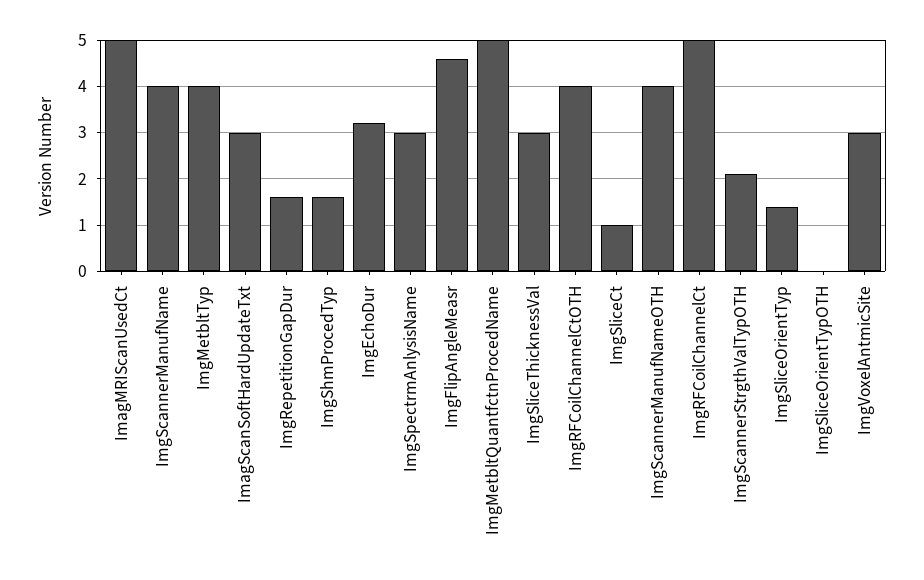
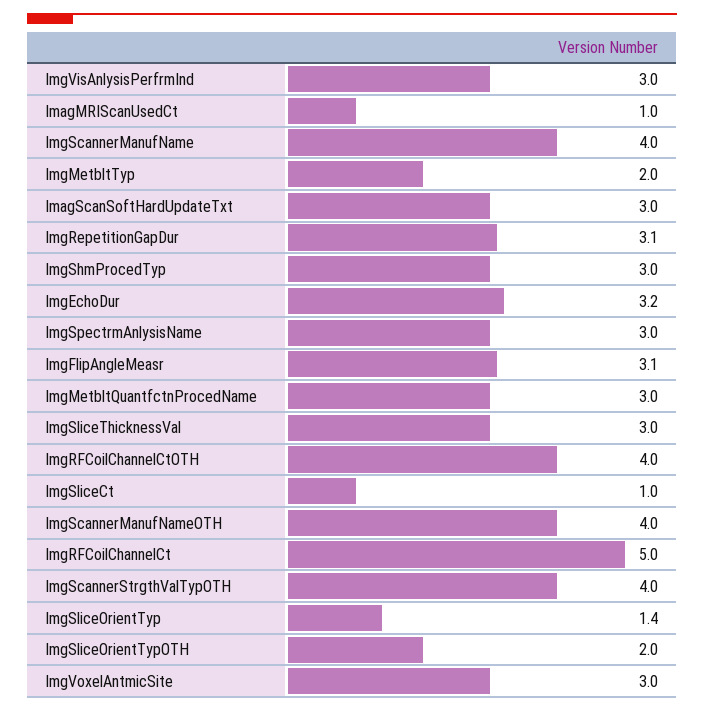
  {
-   "ImagMRIScanUsedCt": 5,
+   "ImagMRIScanUsedCt": 1,
    "ImgScannerManufName": 4,
-   "ImgMetbltTyp": 4,
+   "ImgMetbltTyp": 2,
    "ImagScanSoftHardUpdateTxt": 3,
-   "ImgRepetitionGapDur": 1.5,
+   "ImgRepetitionGapDur": 3.1,
-   "ImgShmProcedTyp": 1.5,
+   "ImgShmProcedTyp": 3,
    "ImgEchoDur": 3.2,
    "ImgSpectrmAnlysisName": 3,
-   "ImgFlipAngleMeasr": 4.5,
+   "ImgFlipAngleMeasr": 3.1,
-   "ImgMetbltQuantfctnProcedName": 5,
+   "ImgMetbltQuantfctnProcedName": 3,
    "ImgSliceThicknessVal": 3,
    "ImgRFCoilChannelCtOTH": 4,
    "ImgSliceCt": 1,
    "ImgScannerManufNameOTH": 4,
    "ImgRFCoilChannelCt": 5,
-   "ImgScannerStrgthValTypOTH": 2,
+   "ImgScannerStrgthValTypOTH": 4,
    "ImgSliceOrientTyp": 1.4,
-   "ImgSliceOrientTypOTH": 0,
+   "ImgSliceOrientTypOTH": 2,
-   "ImgVoxelAntmicSite": 3
+   "ImgVoxelAntmicSite": 3,
+   "ImgVisAnlysisPerfrmInd": 3
  }

